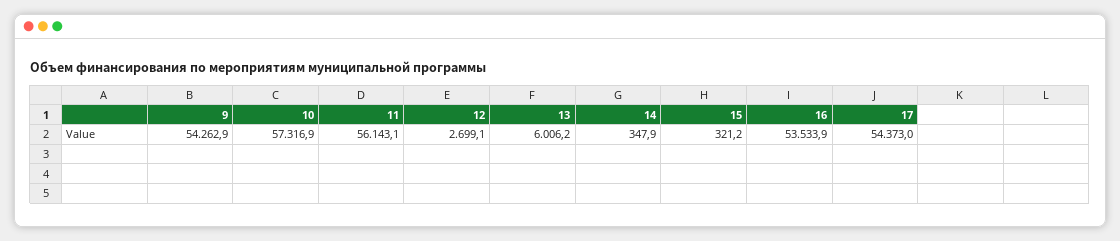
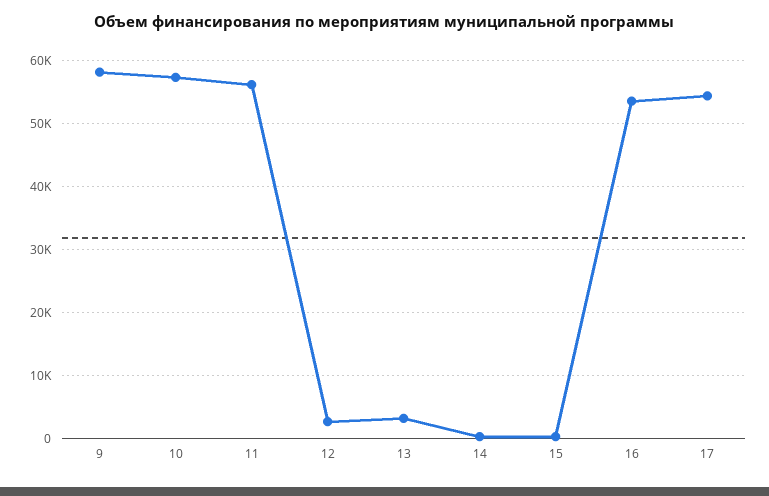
  {
-   "9": 54262.9,
+   "9": 58000,
    "10": 57316.9,
    "11": 56143.1,
    "12": 2699.1,
-   "13": 6006.2,
+   "13": 3000,
    "14": 347.9,
    "15": 321.2,
    "16": 53533.9,
    "17": 54373
  }

